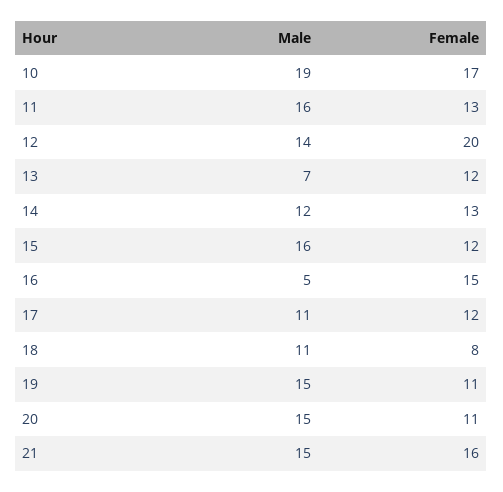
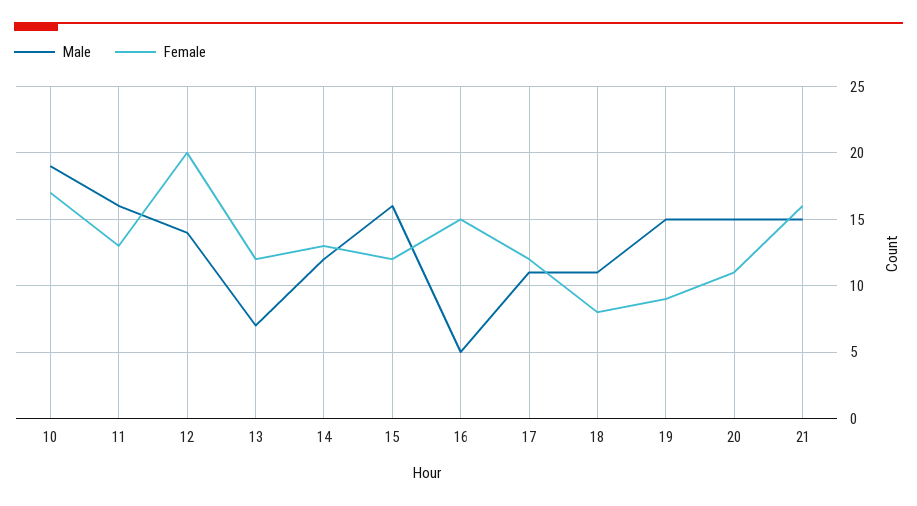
  {
    "Male": {
      "10": 19,
      "11": 16,
      "12": 14,
      "13": 7,
      "14": 12,
      "15": 16,
      "16": 5,
      "17": 11,
      "18": 11,
      "19": 15,
      "20": 15,
      "21": 15
    },
    "Female": {
      "10": 17,
      "11": 13,
      "12": 20,
      "13": 12,
      "14": 13,
      "15": 12,
      "16": 15,
      "17": 12,
      "18": 8,
-     "19": 11,
+     "19": 9,
      "20": 11,
      "21": 16
    }
  }

